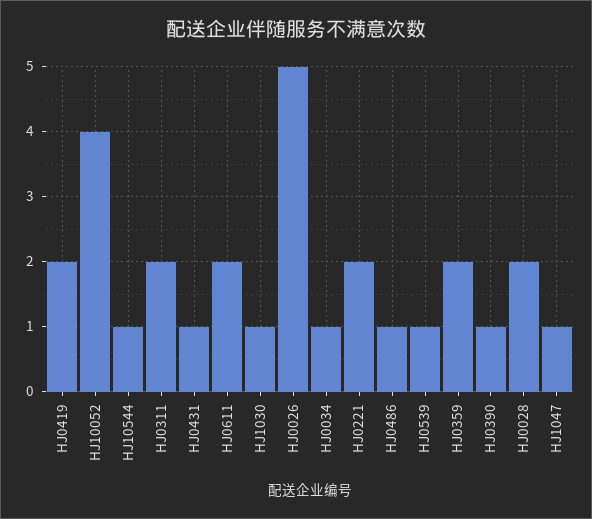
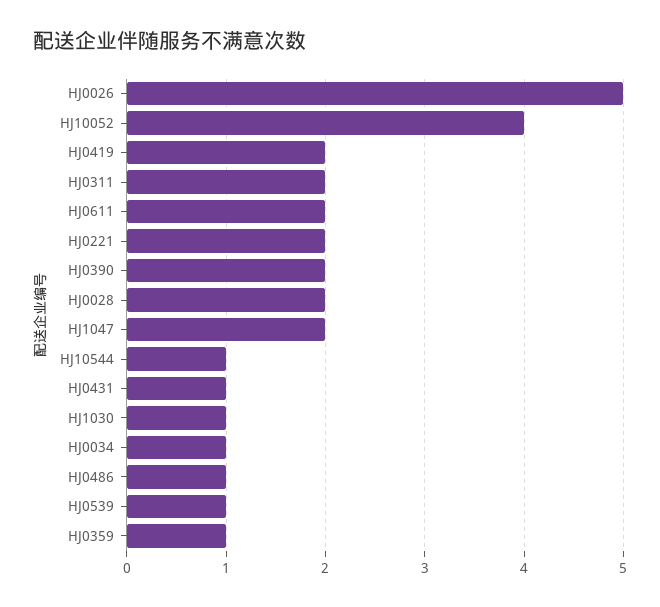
  {
    "HJ0419": 2,
    "HJ10052": 4,
    "HJ10544": 1,
    "HJ0311": 2,
    "HJ0431": 1,
    "HJ0611": 2,
    "HJ1030": 1,
    "HJ0026": 5,
    "HJ0034": 1,
    "HJ0221": 2,
    "HJ0486": 1,
    "HJ0539": 1,
-   "HJ0359": 2,
+   "HJ0359": 1,
-   "HJ0390": 1,
+   "HJ0390": 2,
    "HJ0028": 2,
-   "HJ1047": 1
+   "HJ1047": 2
  }

